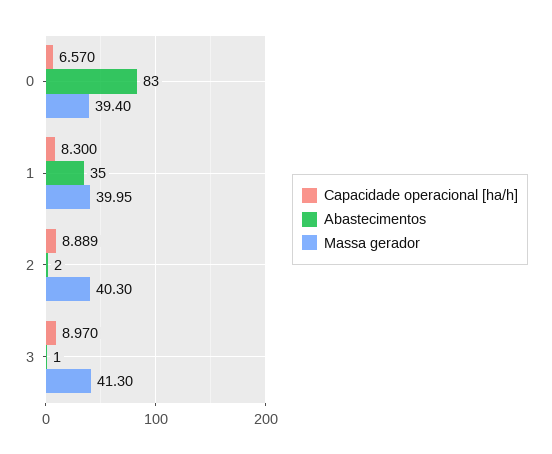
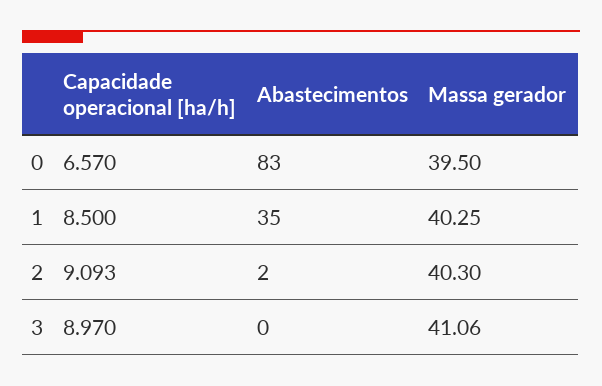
  {
    "Capacidade operacional [ha/h]": {
      "0": 6.57,
-     "1": 8.3,
+     "1": 8.5,
-     "2": 8.889,
+     "2": 9.093,
      "3": 8.97
    },
    "Abastecimentos": {
      "0": 83,
      "1": 35,
      "2": 2,
-     "3": 1
+     "3": 0
    },
    "Massa gerador": {
-     "0": 39.4,
+     "0": 39.5,
-     "1": 39.95,
+     "1": 40.25,
      "2": 40.3,
-     "3": 41.3
+     "3": 41.06
    }
  }

